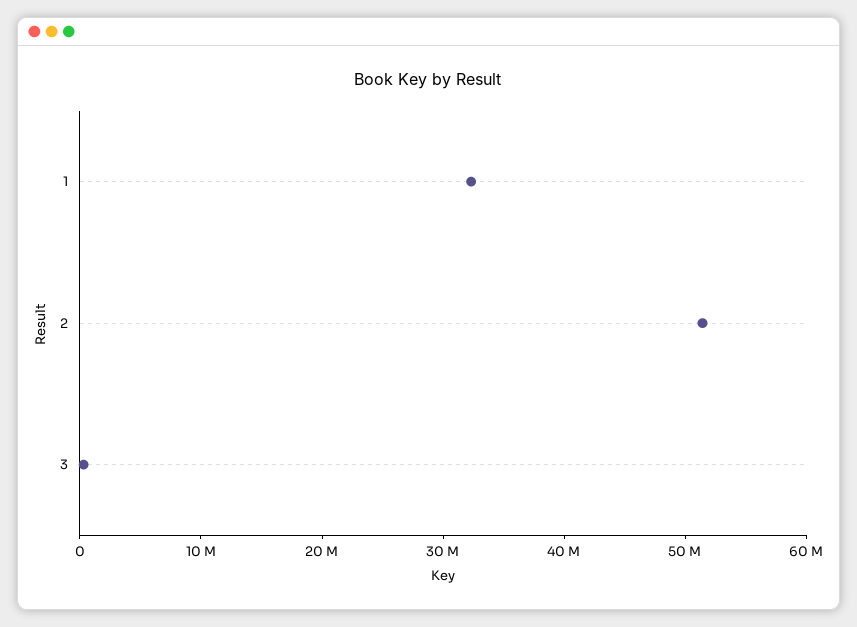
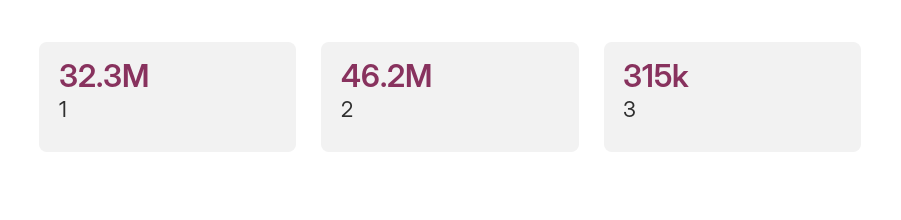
  {
    "1": 32300000,
-   "2": 52000000,
+   "2": 46200000,
    "3": 315000
  }

